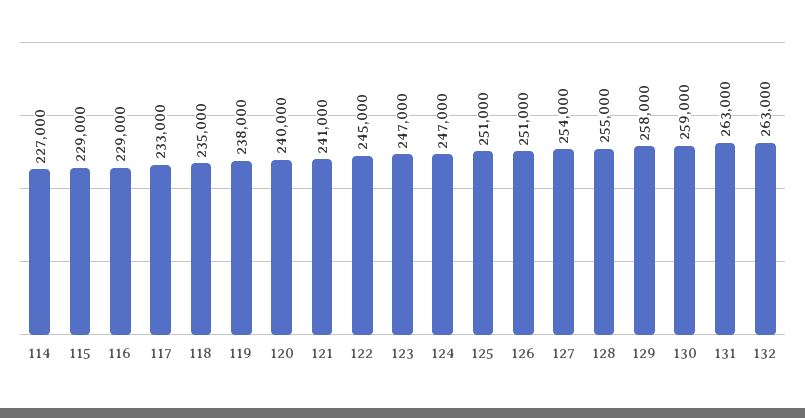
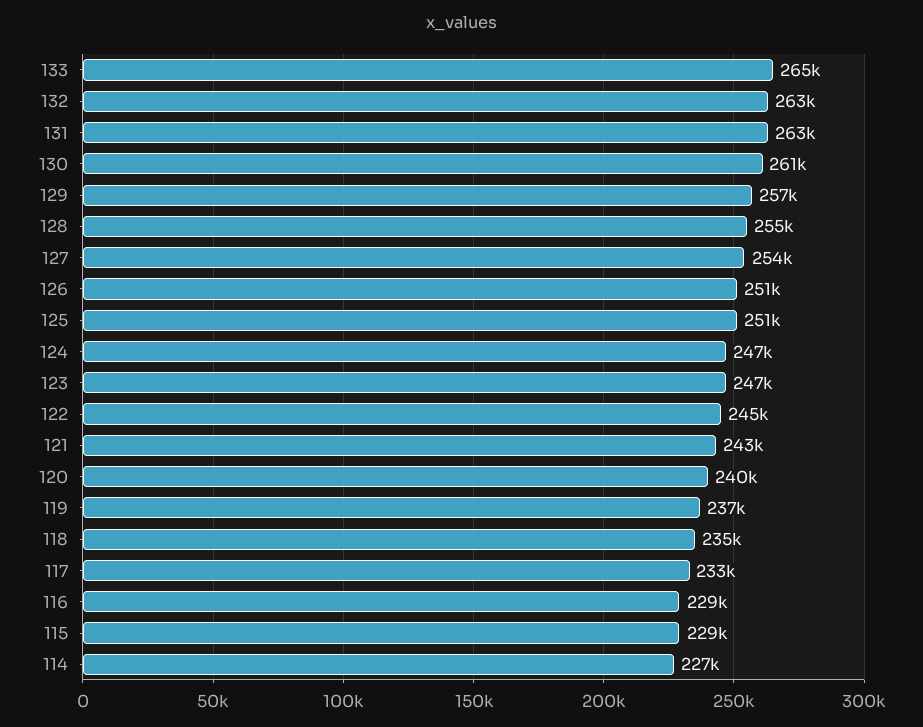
  {
    "114": 227000,
    "115": 229000,
    "116": 229000,
    "117": 233000,
    "118": 235000,
-   "119": 238000,
+   "119": 237000,
    "120": 240000,
-   "121": 241000,
+   "121": 243000,
    "122": 245000,
    "123": 247000,
    "124": 247000,
    "125": 251000,
    "126": 251000,
    "127": 254000,
    "128": 255000,
-   "129": 258000,
+   "129": 257000,
-   "130": 259000,
+   "130": 261000,
    "131": 263000,
-   "132": 263000
+   "132": 263000,
+   "133": 265000
  }

